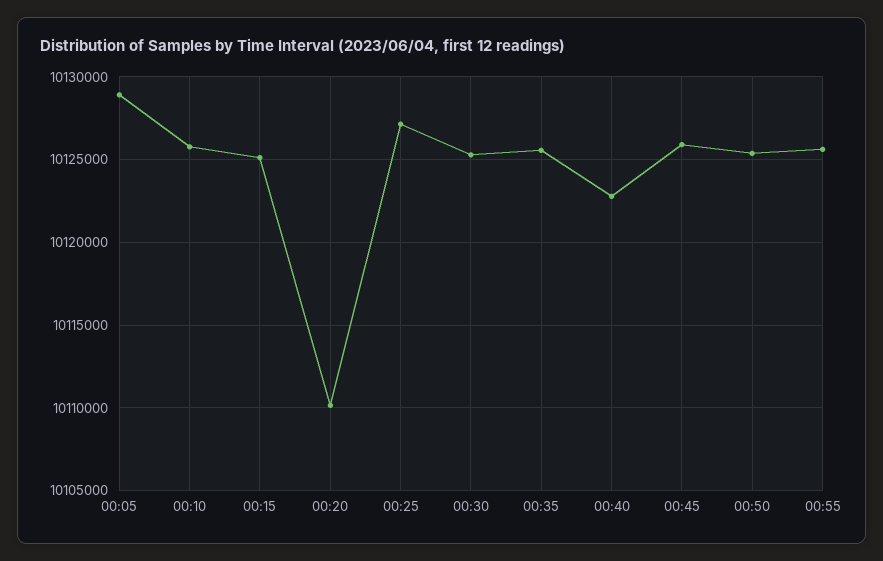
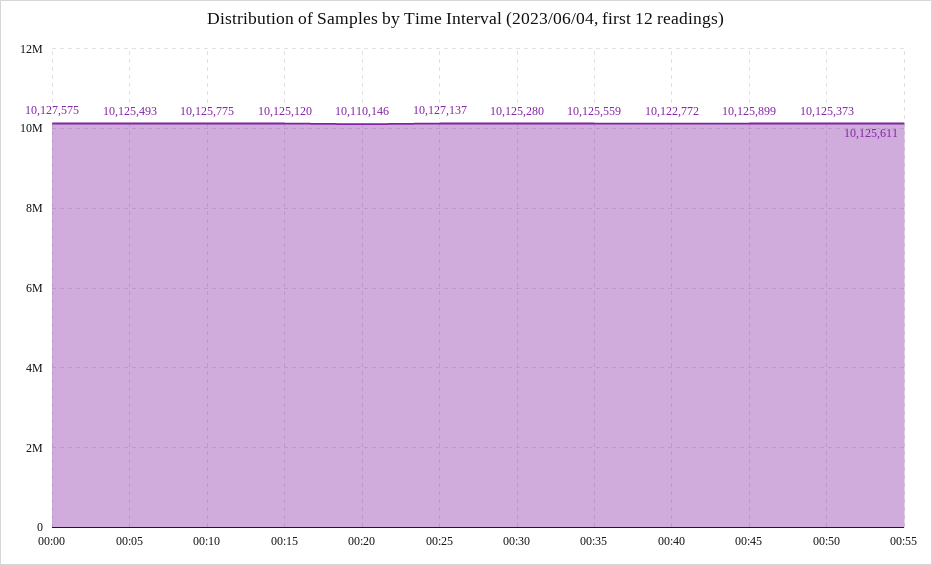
  {
-   "00:05": 10129000,
+   "00:05": 10125493,
    "00:10": 10125775,
    "00:15": 10125120,
    "00:20": 10110146,
    "00:25": 10127137,
    "00:30": 10125280,
    "00:35": 10125559,
    "00:40": 10122772,
    "00:45": 10125899,
    "00:50": 10125373,
-   "00:55": 10125611
+   "00:55": 10125611,
+   "00:00": 10127575
  }

